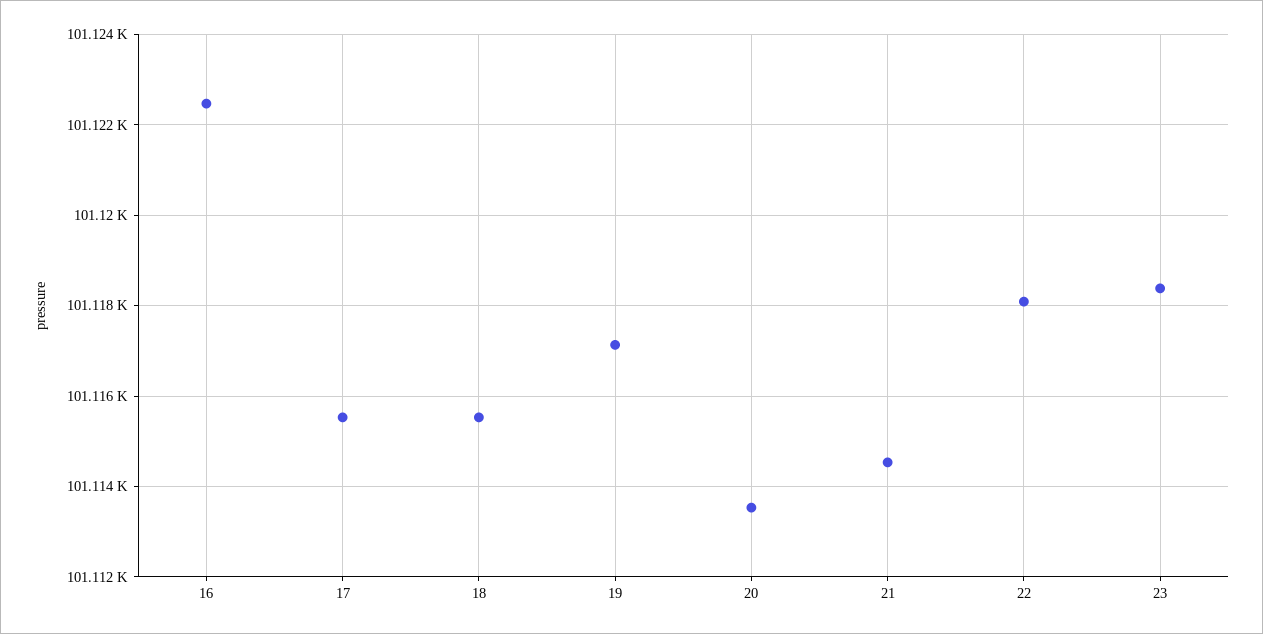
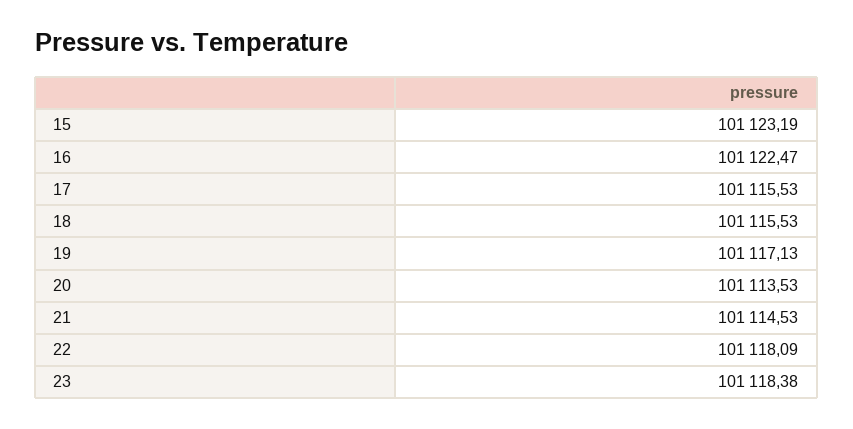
  {
    "16": 101122.47,
    "17": 101115.53,
    "18": 101115.53,
    "19": 101117.13,
    "20": 101113.53,
    "21": 101114.53,
    "22": 101118.09,
-   "23": 101118.38
+   "23": 101118.38,
+   "15": 101123.19
  }

